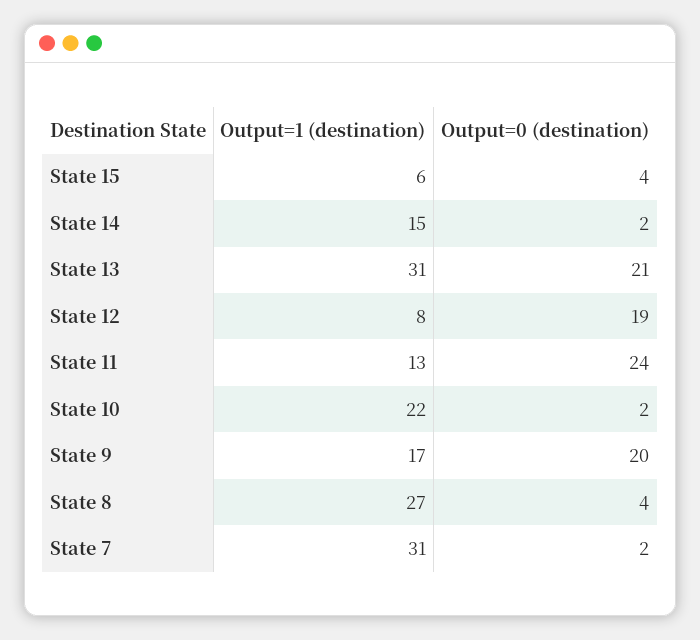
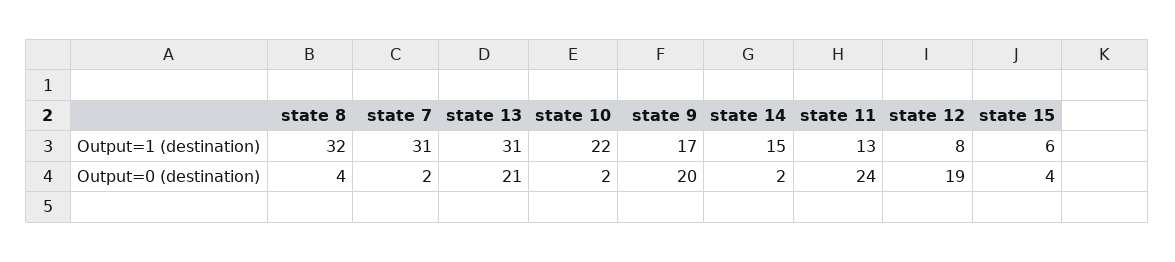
  {
    "Output=1 (destination)": {
      "State 15": 6,
      "State 14": 15,
      "State 13": 31,
      "State 12": 8,
      "State 11": 13,
      "State 10": 22,
      "State 9": 17,
-     "State 8": 27,
+     "State 8": 32,
      "State 7": 31
    },
    "Output=0 (destination)": {
      "State 15": 4,
      "State 14": 2,
      "State 13": 21,
      "State 12": 19,
      "State 11": 24,
      "State 10": 2,
      "State 9": 20,
      "State 8": 4,
      "State 7": 2
    }
  }

